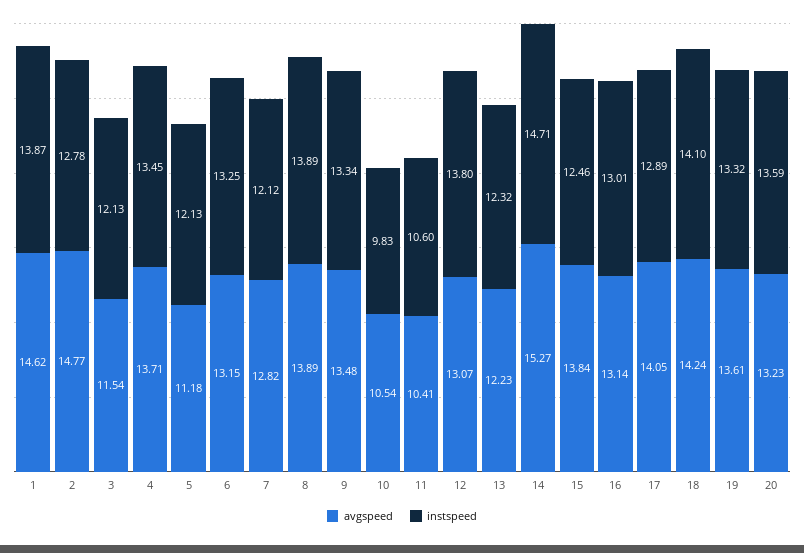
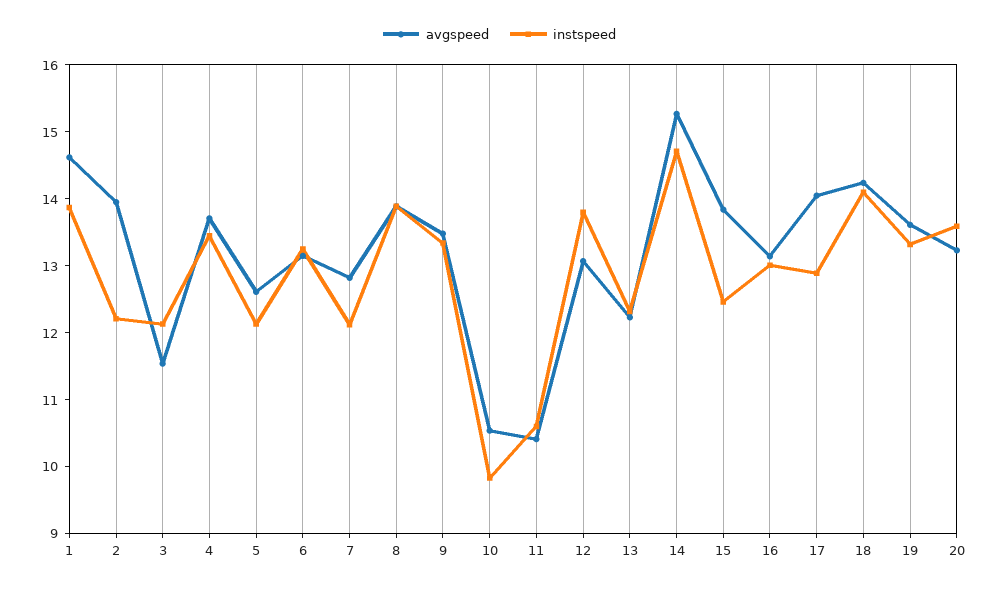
  {
    "avgspeed": {
      "1": 14.62,
-     "2": 14.77,
+     "2": 14,
      "3": 11.54,
      "4": 13.71,
-     "5": 11.18,
+     "5": 12.6,
      "6": 13.15,
      "7": 12.82,
      "8": 13.89,
      "9": 13.48,
      "10": 10.54,
      "11": 10.41,
      "12": 13.07,
      "13": 12.23,
      "14": 15.27,
      "15": 13.84,
      "16": 13.14,
      "17": 14.05,
      "18": 14.24,
      "19": 13.61,
      "20": 13.23
    },
    "instspeed": {
      "1": 13.87,
-     "2": 12.78,
+     "2": 12.2,
      "3": 12.13,
      "4": 13.45,
      "5": 12.13,
      "6": 13.25,
      "7": 12.12,
      "8": 13.89,
      "9": 13.34,
      "10": 9.83,
      "11": 10.6,
      "12": 13.8,
      "13": 12.32,
      "14": 14.71,
      "15": 12.46,
      "16": 13.01,
      "17": 12.89,
      "18": 14.1,
      "19": 13.32,
      "20": 13.59
    }
  }

